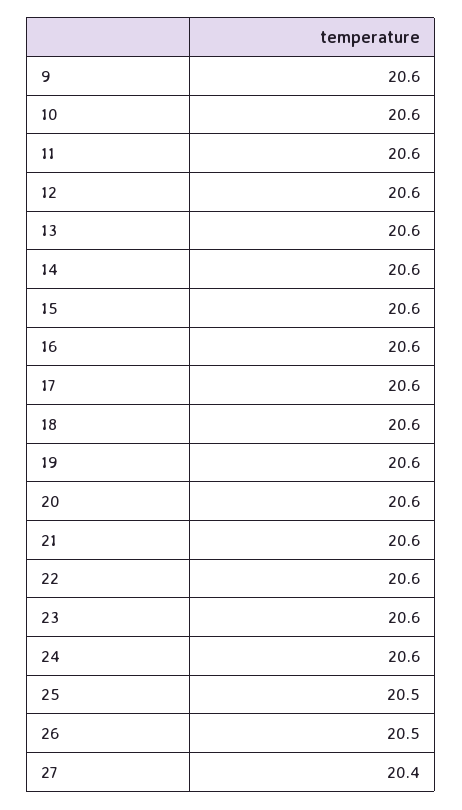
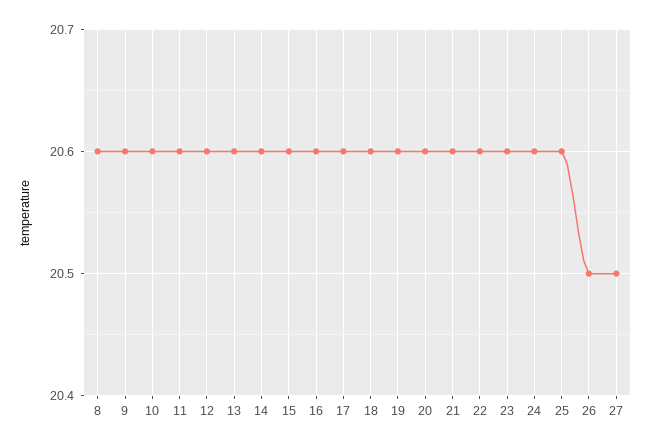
  {
    "9": 20.6,
    "10": 20.6,
    "11": 20.6,
    "12": 20.6,
    "13": 20.6,
    "14": 20.6,
    "15": 20.6,
    "16": 20.6,
    "17": 20.6,
    "18": 20.6,
    "19": 20.6,
    "20": 20.6,
    "21": 20.6,
    "22": 20.6,
    "23": 20.6,
    "24": 20.6,
-   "25": 20.5,
+   "25": 20.6,
    "26": 20.5,
-   "27": 20.4
+   "27": 20.5,
+   "8": 20.6
  }

